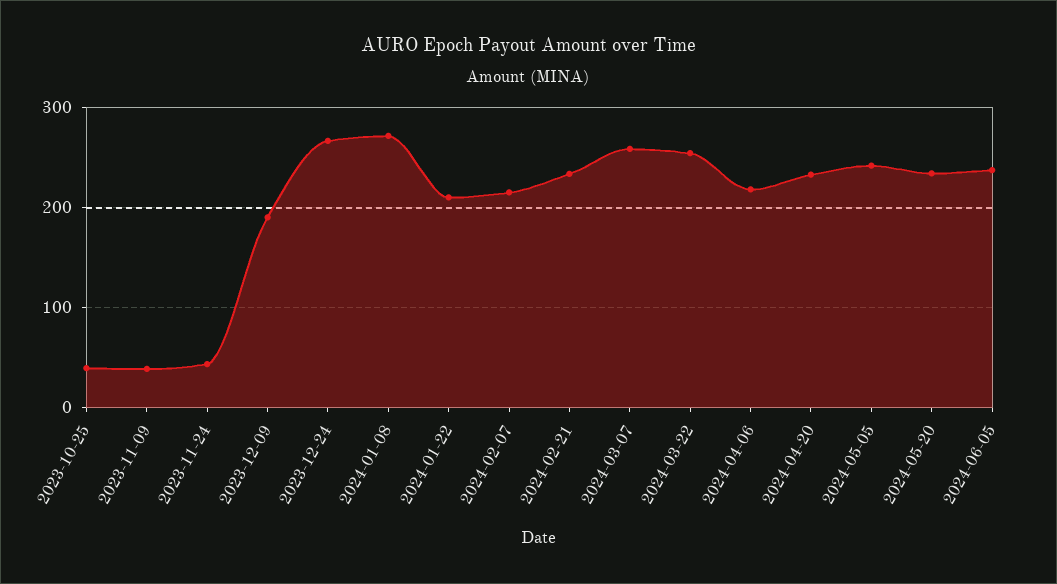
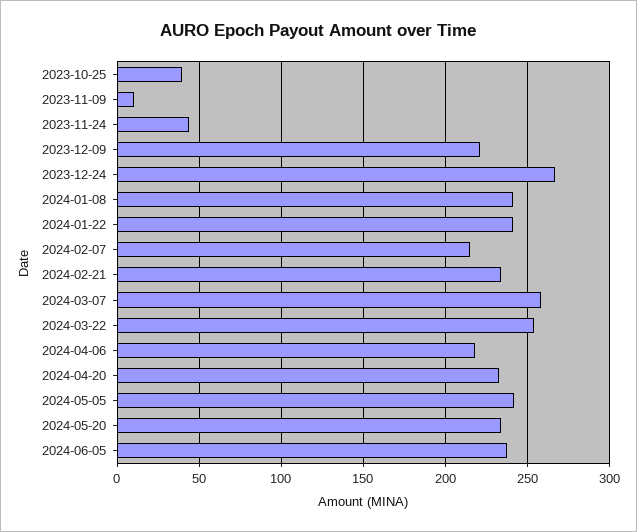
  {
    "2023-10-25": 40,
-   "2023-11-09": 40,
+   "2023-11-09": 10,
    "2023-11-24": 45,
-   "2023-12-09": 190,
+   "2023-12-09": 220,
    "2023-12-24": 265,
-   "2024-01-08": 270,
+   "2024-01-08": 240,
-   "2024-01-22": 210,
+   "2024-01-22": 240,
    "2024-02-07": 215,
    "2024-02-21": 235,
    "2024-03-07": 260,
    "2024-03-22": 255,
    "2024-04-06": 220,
    "2024-04-20": 235,
    "2024-05-05": 240,
    "2024-05-20": 235,
    "2024-06-05": 235
  }

